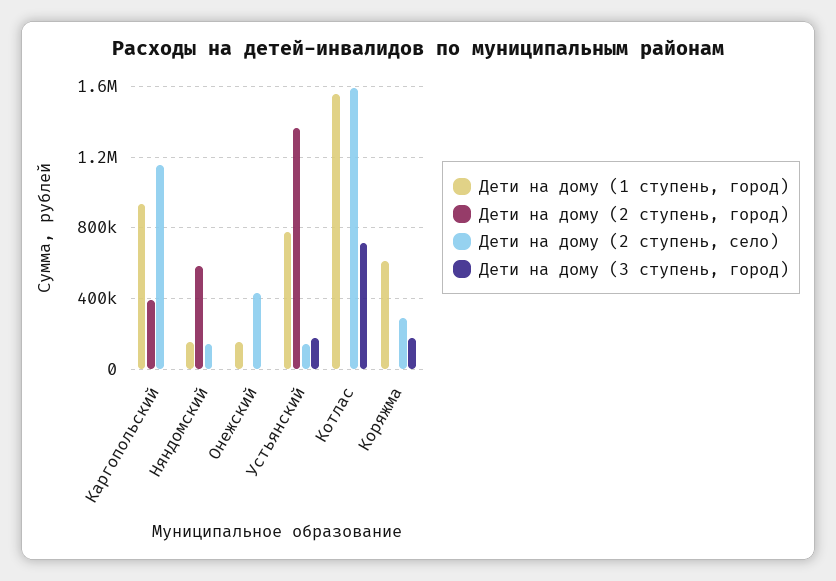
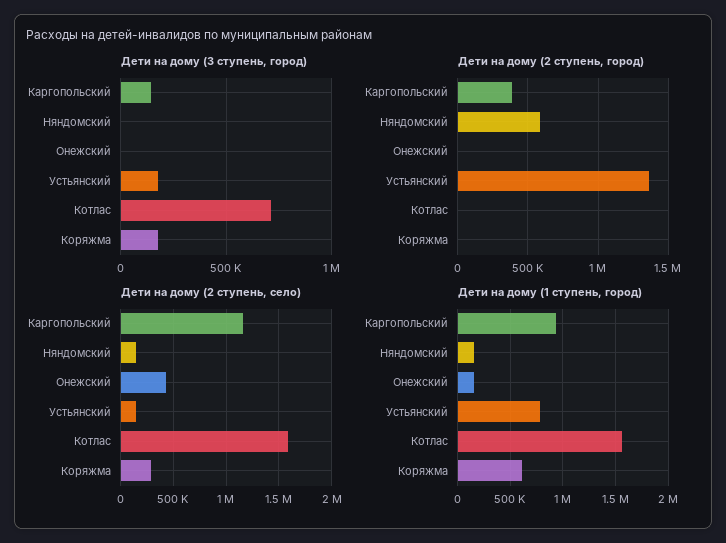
  {
    "Дети на дому (1 ступень, город)": {
      "Каргопольский": 950000,
      "Няндомский": 150000,
      "Онежский": 150000,
      "Устьянский": 800000,
      "Котлас": 1550000,
      "Коряжма": 600000
    },
    "Дети на дому (2 ступень, город)": {
      "Каргопольский": 400000,
      "Няндомский": 600000,
      "Онежский": 0,
      "Устьянский": 1350000,
      "Котлас": 0,
      "Коряжма": 0
    },
    "Дети на дому (2 ступень, село)": {
      "Каргопольский": 1150000,
      "Няндомский": 150000,
      "Онежский": 450000,
      "Устьянский": 150000,
      "Котлас": 1600000,
      "Коряжма": 300000
    },
    "Дети на дому (3 ступень, город)": {
-     "Каргопольский": 0,
+     "Каргопольский": 150000,
      "Няндомский": 0,
      "Онежский": 0,
      "Устьянский": 200000,
      "Котлас": 700000,
      "Коряжма": 200000
    }
  }

